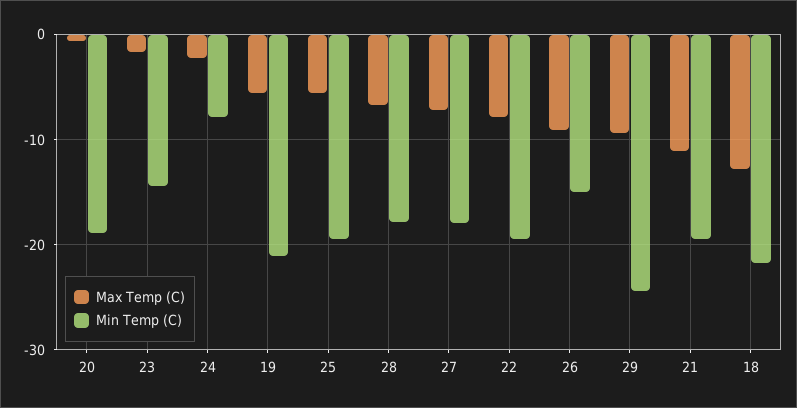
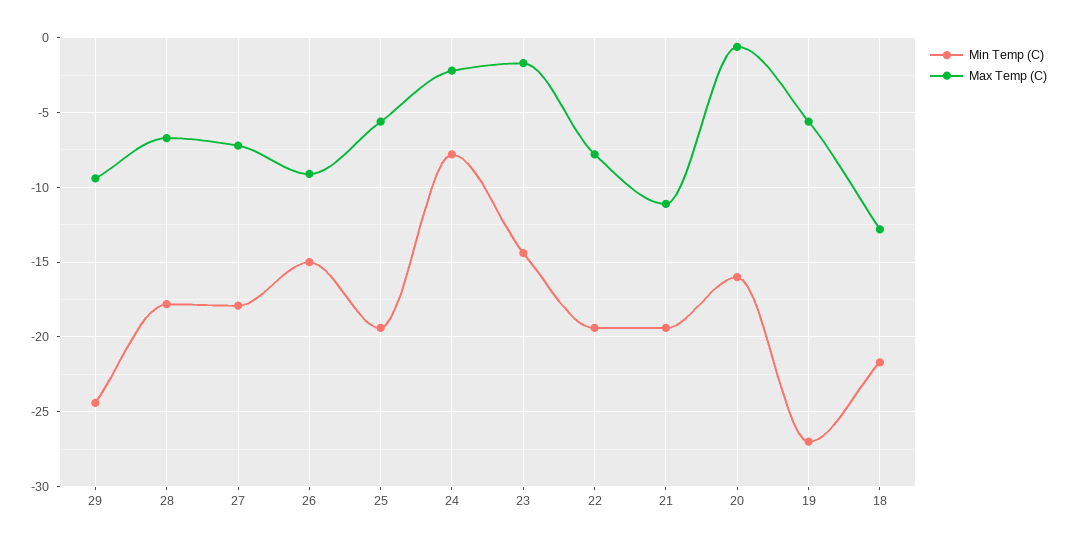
  {
    "Max Temp (C)": {
      "20": -0.5,
      "23": -1.5,
      "24": -2,
      "19": -5.5,
      "25": -5.5,
      "28": -6.5,
      "27": -7,
      "22": -8,
      "26": -9,
      "29": -9.5,
      "21": -11,
      "18": -13
    },
    "Min Temp (C)": {
-     "20": -19,
+     "20": -16,
      "23": -14.5,
      "24": -8,
-     "19": -21,
+     "19": -27,
      "25": -19.5,
      "28": -18,
      "27": -18,
      "22": -19.5,
      "26": -15,
      "29": -24.5,
      "21": -19.5,
      "18": -21.5
    }
  }

